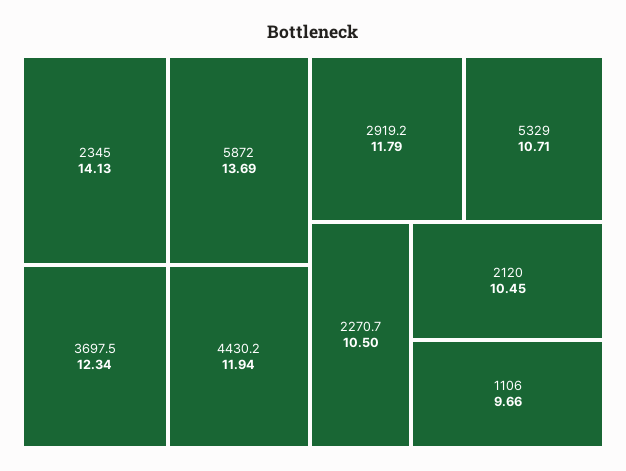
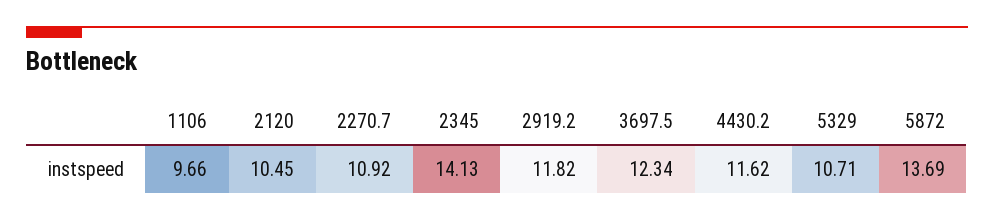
  {
    "2345": 14.13,
    "5872": 13.69,
    "3697.5": 12.34,
-   "4430.2": 11.94,
+   "4430.2": 11.62,
-   "2919.2": 11.79,
+   "2919.2": 11.82,
    "5329": 10.71,
-   "2270.7": 10.5,
+   "2270.7": 10.92,
    "2120": 10.45,
    "1106": 9.66
  }

